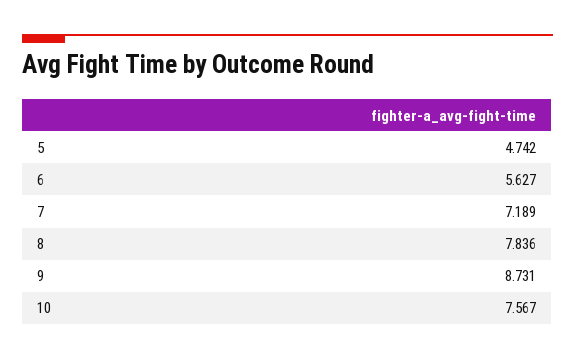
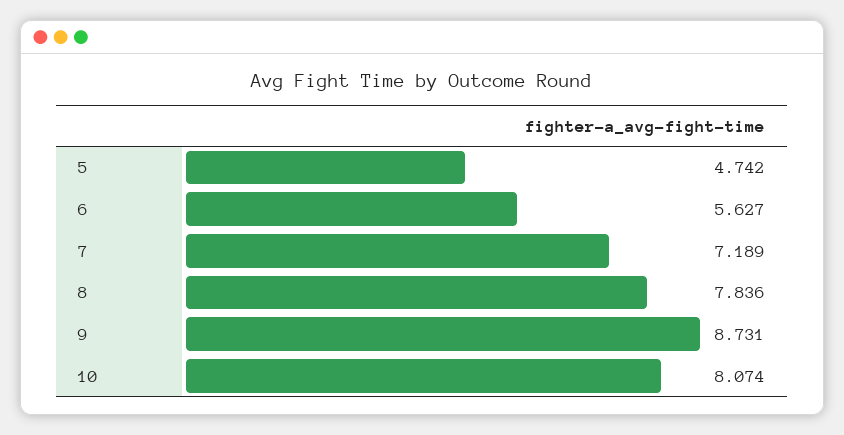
  {
    "5": 4.742,
    "6": 5.627,
    "7": 7.189,
    "8": 7.836,
    "9": 8.731,
-   "10": 7.567
+   "10": 8.074
  }

